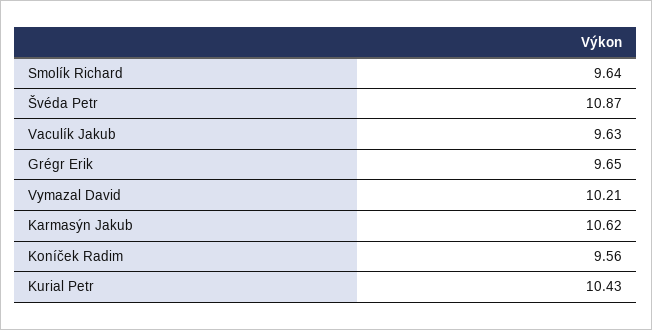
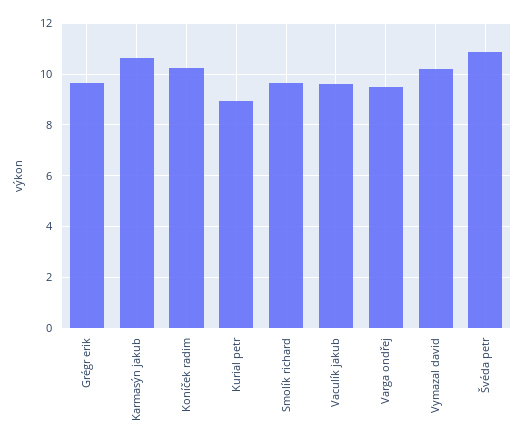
  {
    "Smolík Richard": 9.64,
    "Švéda Petr": 10.87,
    "Vaculík Jakub": 9.63,
    "Grégr Erik": 9.65,
    "Vymazal David": 10.21,
    "Karmasýn Jakub": 10.62,
-   "Koníček Radim": 9.56,
+   "Koníček Radim": 10.25,
-   "Kurial Petr": 10.43
+   "Kurial Petr": 9,
+   "Varga ondřej": 9.5
  }

